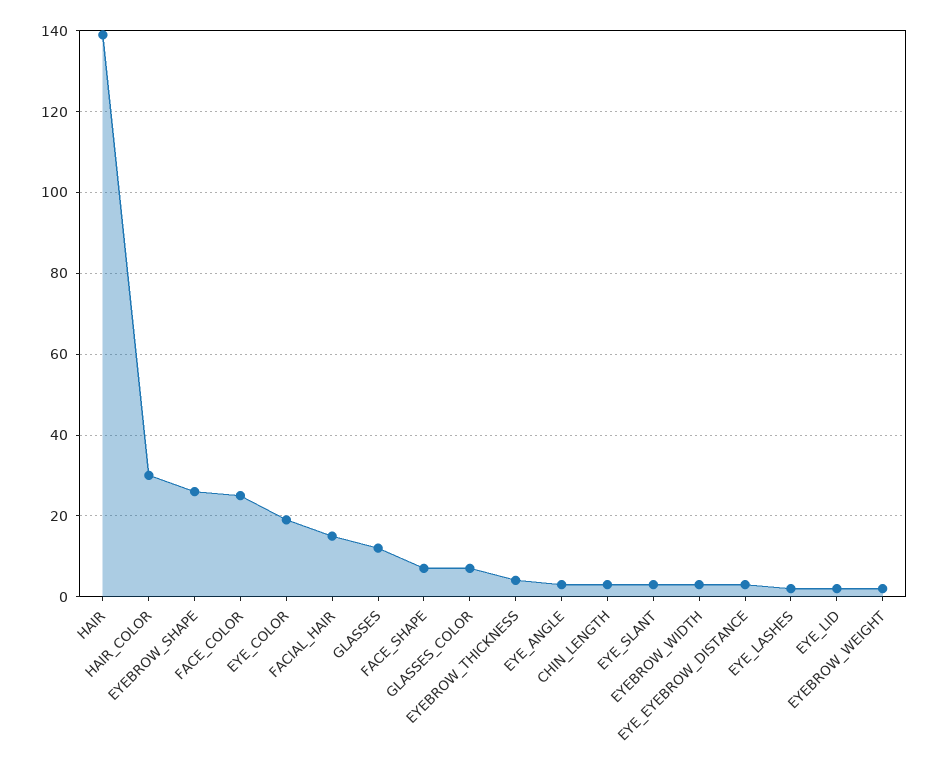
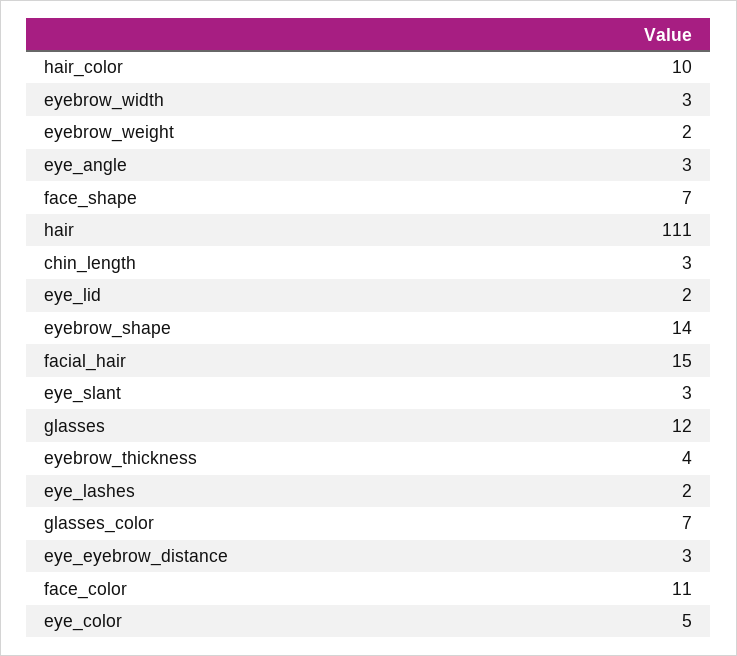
  {
-   "HAIR": 140,
+   "HAIR": 111,
-   "HAIR_COLOR": 30,
+   "HAIR_COLOR": 10,
-   "EYEBROW_SHAPE": 25,
+   "EYEBROW_SHAPE": 14,
-   "FACE_COLOR": 25,
+   "FACE_COLOR": 11,
-   "EYE_COLOR": 20,
+   "EYE_COLOR": 5,
    "FACIAL_HAIR": 15,
    "GLASSES": 12,
    "FACE_SHAPE": 7,
    "GLASSES_COLOR": 7,
    "EYEBROW_THICKNESS": 4,
    "EYE_ANGLE": 3,
    "CHIN_LENGTH": 3,
    "EYE_SLANT": 3,
    "EYEBROW_WIDTH": 3,
    "EYE_EYEBROW_DISTANCE": 3,
    "EYE_LASHES": 2,
    "EYE_LID": 2,
    "EYEBROW_WEIGHT": 2
  }

